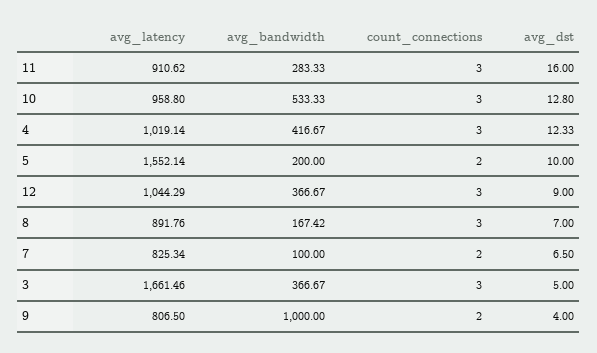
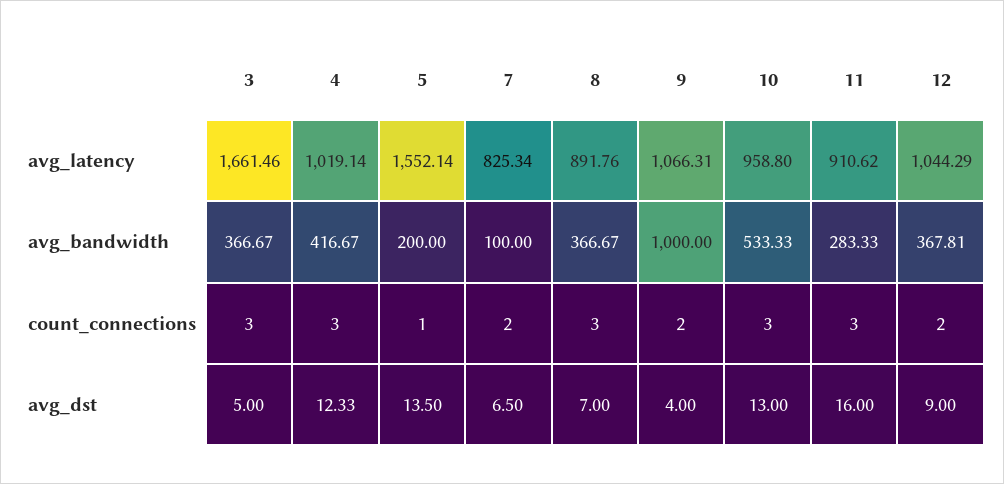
  {
    "avg_latency": {
      "11": 910.62,
      "10": 958.8,
      "4": 1019.14,
      "5": 1552.14,
      "12": 1044.29,
      "8": 891.76,
      "7": 825.34,
      "3": 1661.46,
-     "9": 806.5
+     "9": 1066.31
    },
    "avg_bandwidth": {
      "11": 283.33,
      "10": 533.33,
      "4": 416.67,
      "5": 200,
-     "12": 366.67,
+     "12": 367.81,
-     "8": 167.42,
+     "8": 366.67,
      "7": 100,
      "3": 366.67,
      "9": 1000
    },
    "count_connections": {
      "11": 3,
      "10": 3,
      "4": 3,
-     "5": 2,
+     "5": 1,
-     "12": 3,
+     "12": 2,
      "8": 3,
      "7": 2,
      "3": 3,
      "9": 2
    },
    "avg_dst": {
      "11": 16,
-     "10": 12.8,
+     "10": 13,
      "4": 12.33,
-     "5": 10,
+     "5": 13.5,
      "12": 9,
      "8": 7,
      "7": 6.5,
      "3": 5,
      "9": 4
    }
  }

